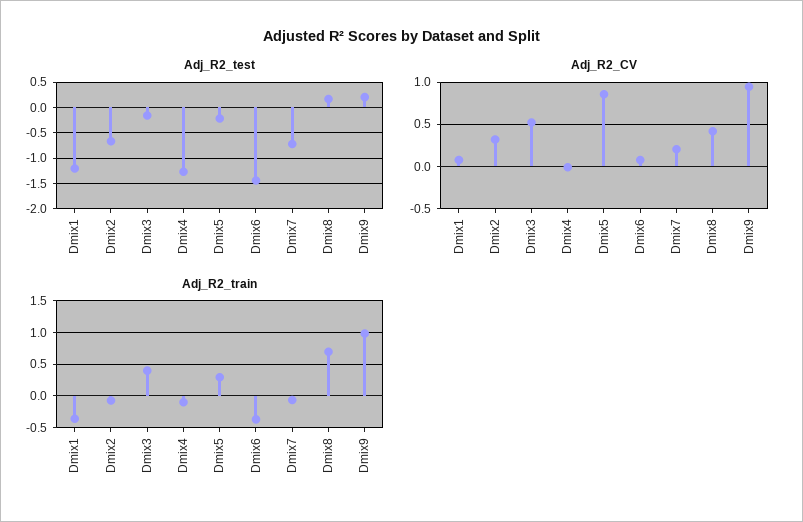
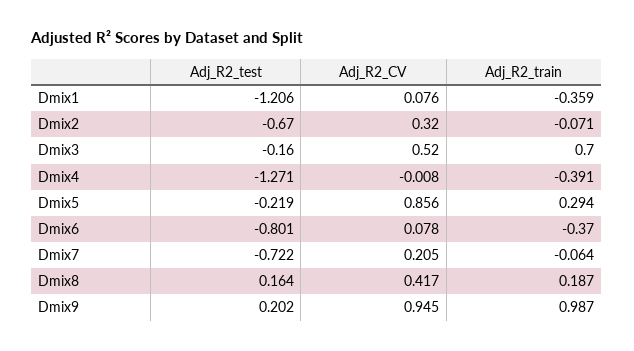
  {
    "Adj_R2_test": {
      "Dmix1": -1.206,
      "Dmix2": -0.67,
      "Dmix3": -0.16,
      "Dmix4": -1.271,
      "Dmix5": -0.219,
-     "Dmix6": -1.5,
+     "Dmix6": -0.801,
      "Dmix7": -0.722,
      "Dmix8": 0.164,
      "Dmix9": 0.202
    },
    "Adj_R2_CV": {
      "Dmix1": 0.076,
      "Dmix2": 0.32,
      "Dmix3": 0.52,
      "Dmix4": -0.008,
      "Dmix5": 0.856,
      "Dmix6": 0.078,
      "Dmix7": 0.205,
      "Dmix8": 0.417,
      "Dmix9": 0.945
    },
    "Adj_R2_train": {
      "Dmix1": -0.359,
      "Dmix2": -0.071,
-     "Dmix3": 0.4,
+     "Dmix3": 0.7,
-     "Dmix4": -0.1,
+     "Dmix4": -0.391,
      "Dmix5": 0.294,
      "Dmix6": -0.37,
      "Dmix7": -0.064,
-     "Dmix8": 0.7,
+     "Dmix8": 0.187,
      "Dmix9": 0.987
    }
  }

